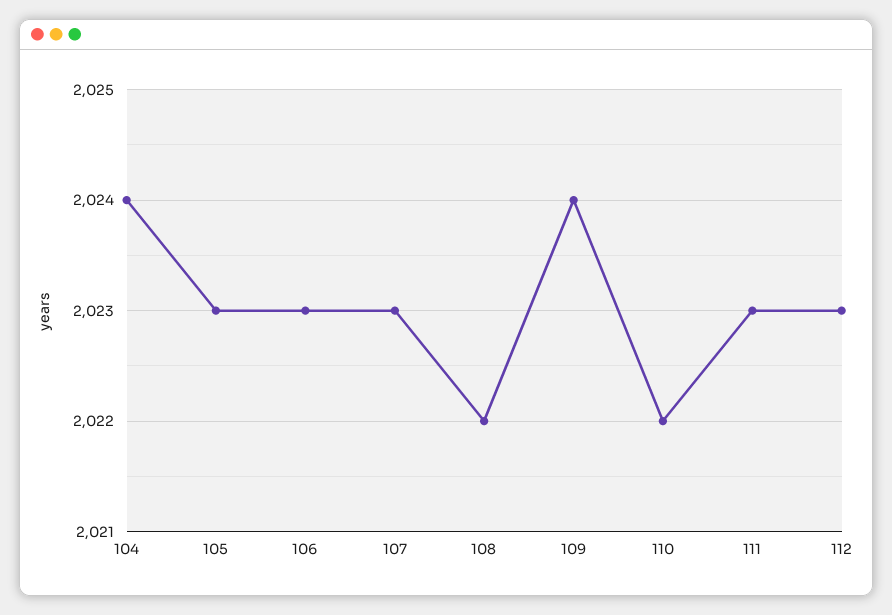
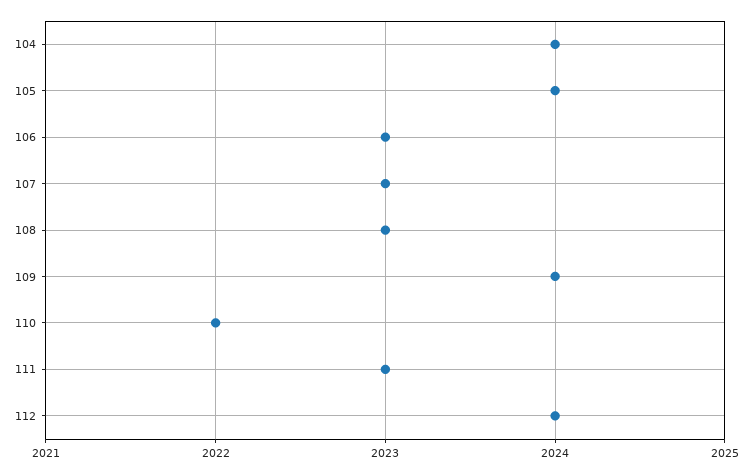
  {
    "104": 2024,
-   "105": 2023,
+   "105": 2024,
    "106": 2023,
    "107": 2023,
-   "108": 2022,
+   "108": 2023,
    "109": 2024,
    "110": 2022,
    "111": 2023,
-   "112": 2023
+   "112": 2024
  }

